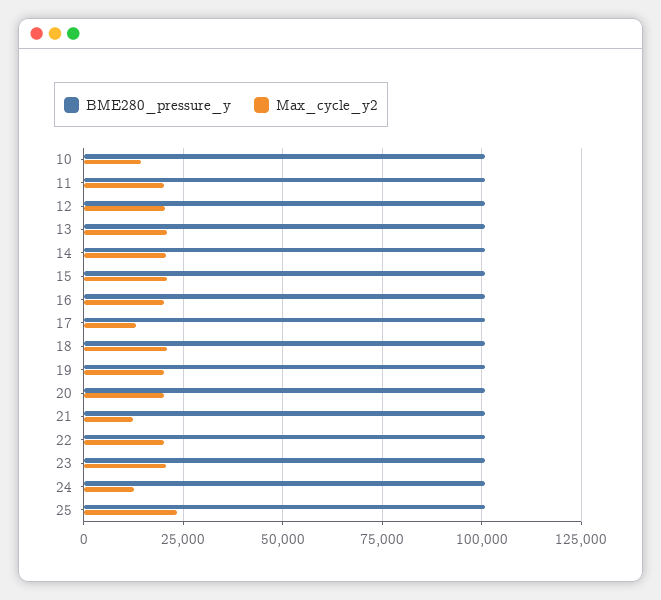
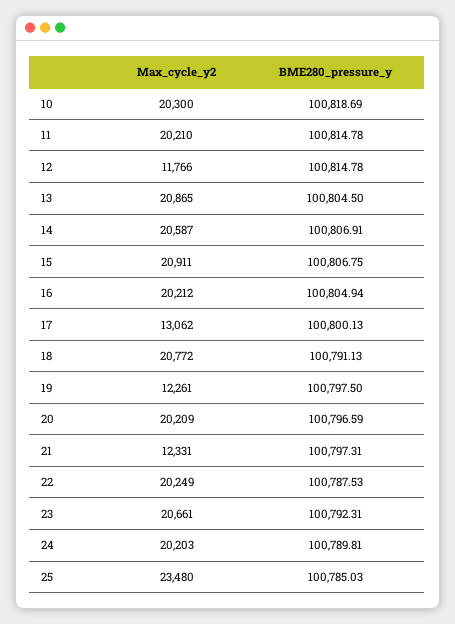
  {
    "BME280_pressure_y": {
      "10": 100818.69,
      "11": 100814.78,
      "12": 100814.78,
      "13": 100804.5,
      "14": 100806.91,
      "15": 100806.75,
      "16": 100804.94,
      "17": 100800.13,
      "18": 100791.13,
      "19": 100797.5,
      "20": 100796.59,
      "21": 100797.31,
      "22": 100787.53,
      "23": 100792.31,
      "24": 100789.81,
      "25": 100785.03
    },
    "Max_cycle_y2": {
-     "10": 15000,
+     "10": 20300,
      "11": 20210,
-     "12": 20000,
+     "12": 11766,
      "13": 20865,
      "14": 20587,
      "15": 20911,
      "16": 20212,
      "17": 13062,
      "18": 20772,
-     "19": 20000,
+     "19": 12261,
      "20": 20209,
      "21": 12331,
      "22": 20249,
      "23": 20661,
-     "24": 12500,
+     "24": 20203,
      "25": 23480
    }
  }

